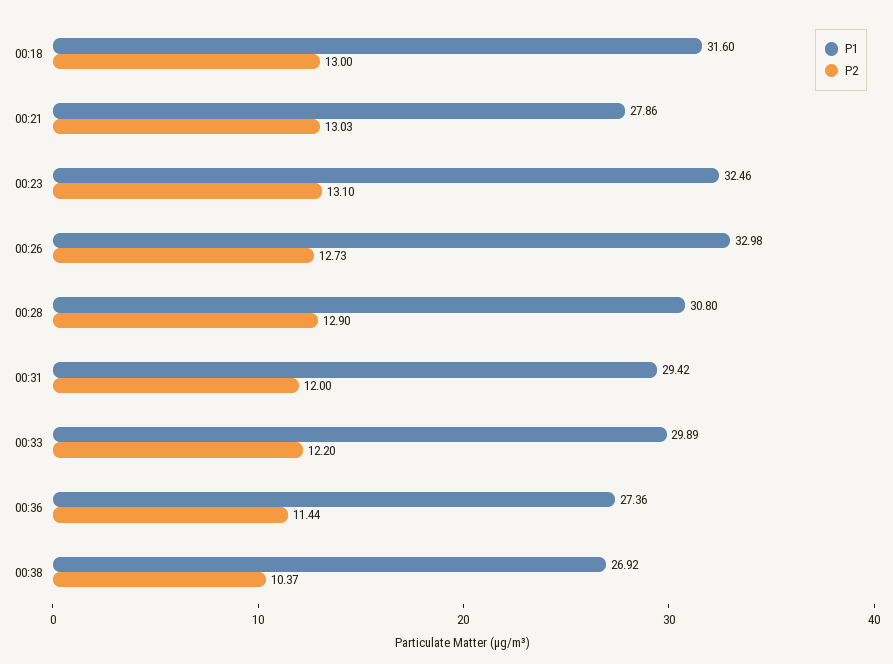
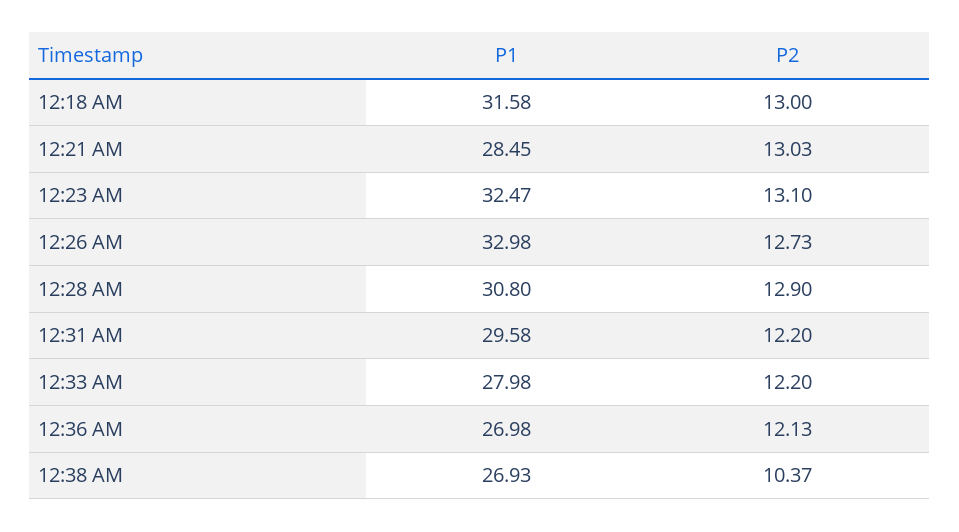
  {
    "P1": {
-     "00:18": 31.6,
+     "00:18": 31.58,
-     "00:21": 27.86,
+     "00:21": 28.45,
-     "00:23": 32.46,
+     "00:23": 32.47,
      "00:26": 32.98,
      "00:28": 30.8,
-     "00:31": 29.42,
+     "00:31": 29.58,
-     "00:33": 29.89,
+     "00:33": 27.98,
-     "00:36": 27.36,
+     "00:36": 26.98,
-     "00:38": 26.92
+     "00:38": 26.93
    },
    "P2": {
      "00:18": 13,
      "00:21": 13.03,
      "00:23": 13.1,
      "00:26": 12.73,
      "00:28": 12.9,
-     "00:31": 12,
+     "00:31": 12.2,
      "00:33": 12.2,
-     "00:36": 11.44,
+     "00:36": 12.13,
      "00:38": 10.37
    }
  }

